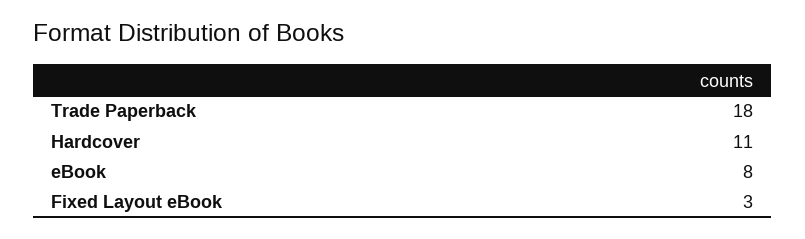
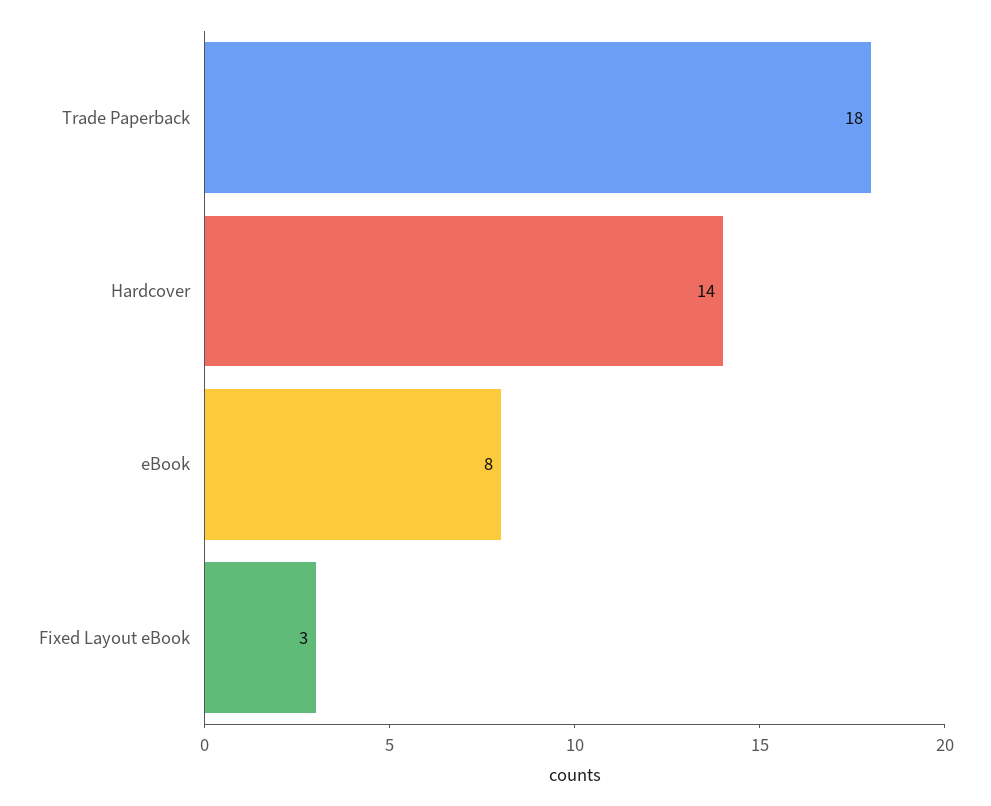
  {
    "Trade Paperback": 18,
-   "Hardcover": 11,
+   "Hardcover": 14,
    "eBook": 8,
    "Fixed Layout eBook": 3
  }

